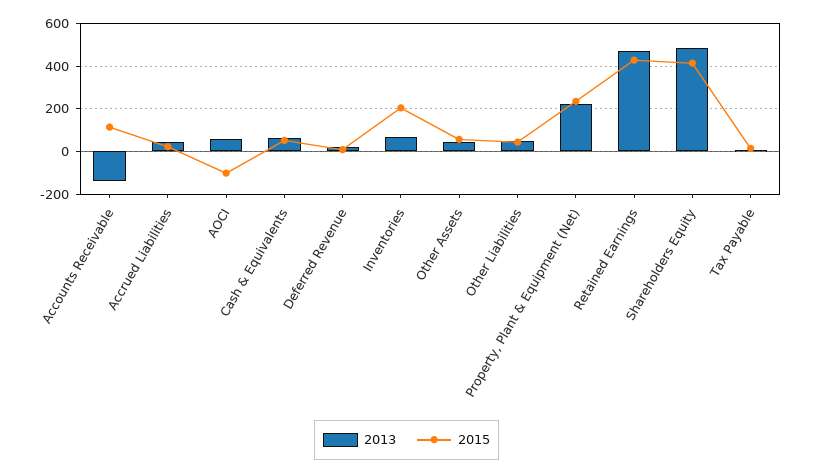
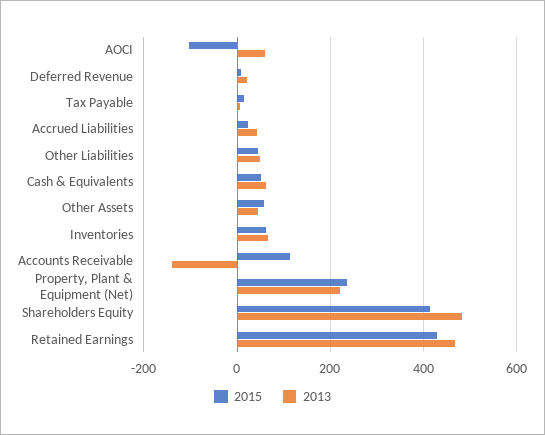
  {
    "2013": {
      "Accounts Receivable": -140,
      "Accrued Liabilities": 40,
      "AOCI": 60,
      "Cash & Equivalents": 60,
      "Deferred Revenue": 20,
      "Inventories": 60,
      "Other Assets": 40,
      "Other Liabilities": 60,
      "Property, Plant & Equipment (Net)": 220,
      "Retained Earnings": 460,
      "Shareholders Equity": 480,
      "Tax Payable": 0
    },
    "2015": {
      "Accounts Receivable": 120,
      "Accrued Liabilities": 20,
      "AOCI": -100,
      "Cash & Equivalents": 60,
      "Deferred Revenue": 0,
-     "Inventories": 200,
+     "Inventories": 60,
      "Other Assets": 60,
      "Other Liabilities": 40,
      "Property, Plant & Equipment (Net)": 240,
      "Retained Earnings": 420,
      "Shareholders Equity": 420,
      "Tax Payable": 20
    }
  }

